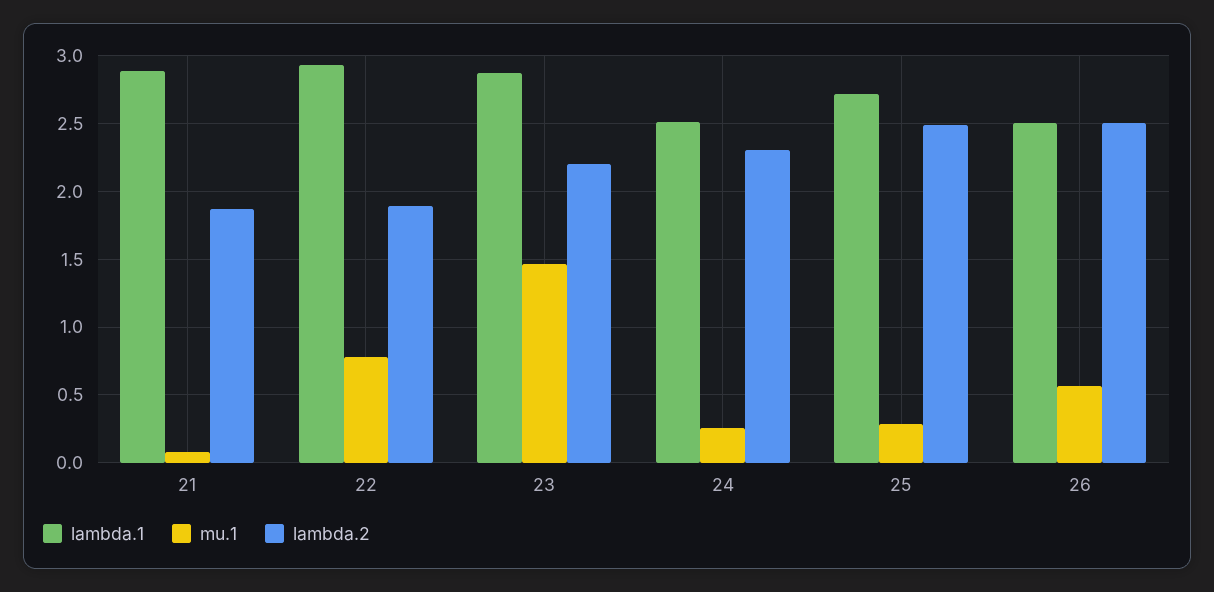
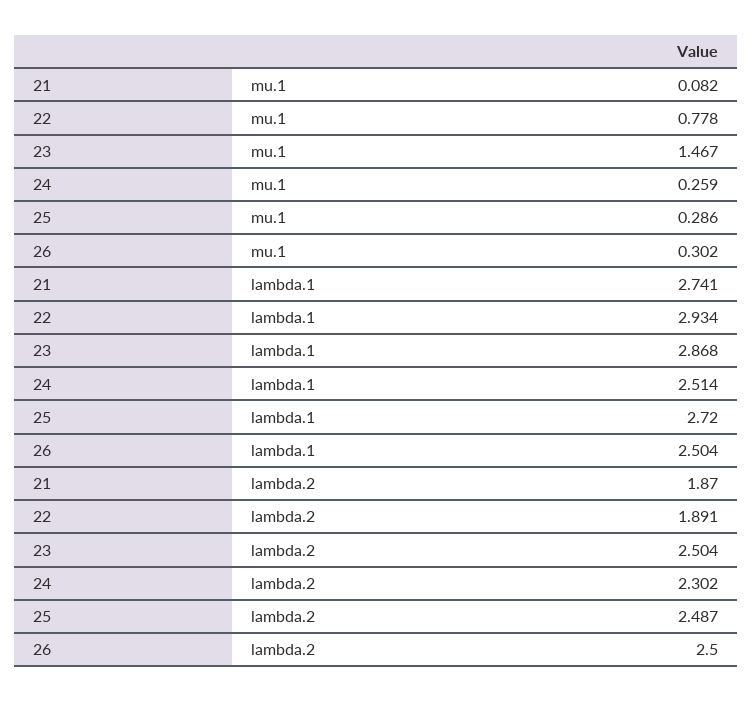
  {
    "lambda.1": {
-     "21": 2.9,
+     "21": 2.741,
      "22": 2.934,
      "23": 2.868,
      "24": 2.514,
      "25": 2.72,
      "26": 2.504
    },
    "mu.1": {
      "21": 0.082,
      "22": 0.778,
      "23": 1.467,
      "24": 0.259,
      "25": 0.286,
-     "26": 0.55
+     "26": 0.302
    },
    "lambda.2": {
      "21": 1.87,
      "22": 1.891,
-     "23": 2.2,
+     "23": 2.504,
      "24": 2.302,
      "25": 2.487,
      "26": 2.5
    }
  }

